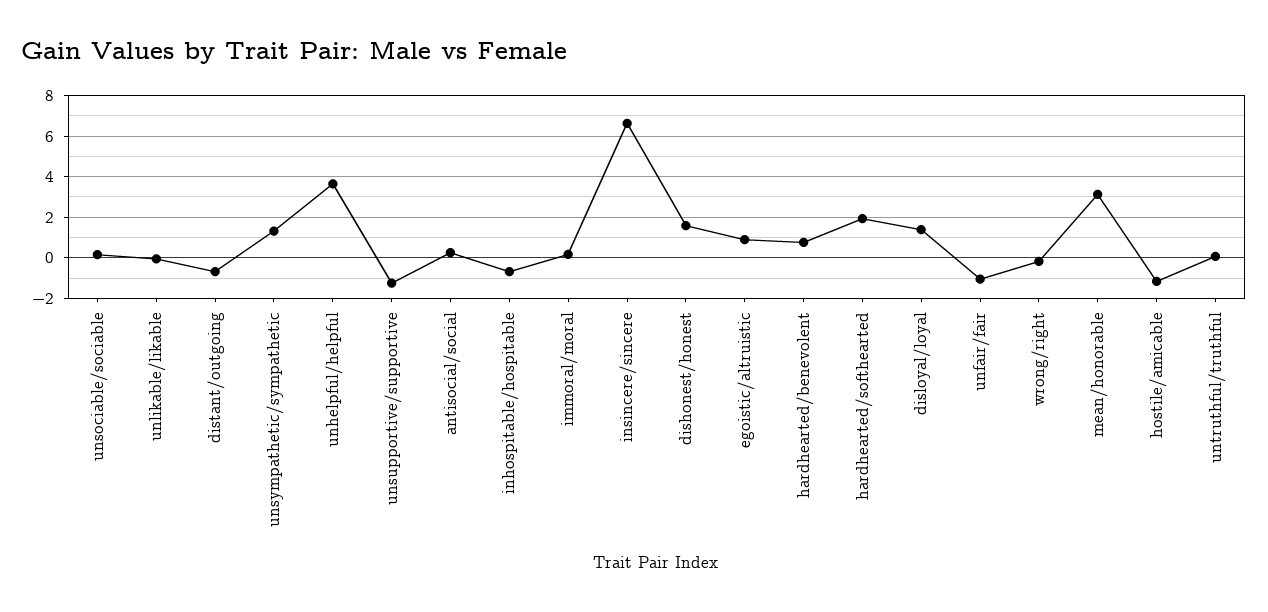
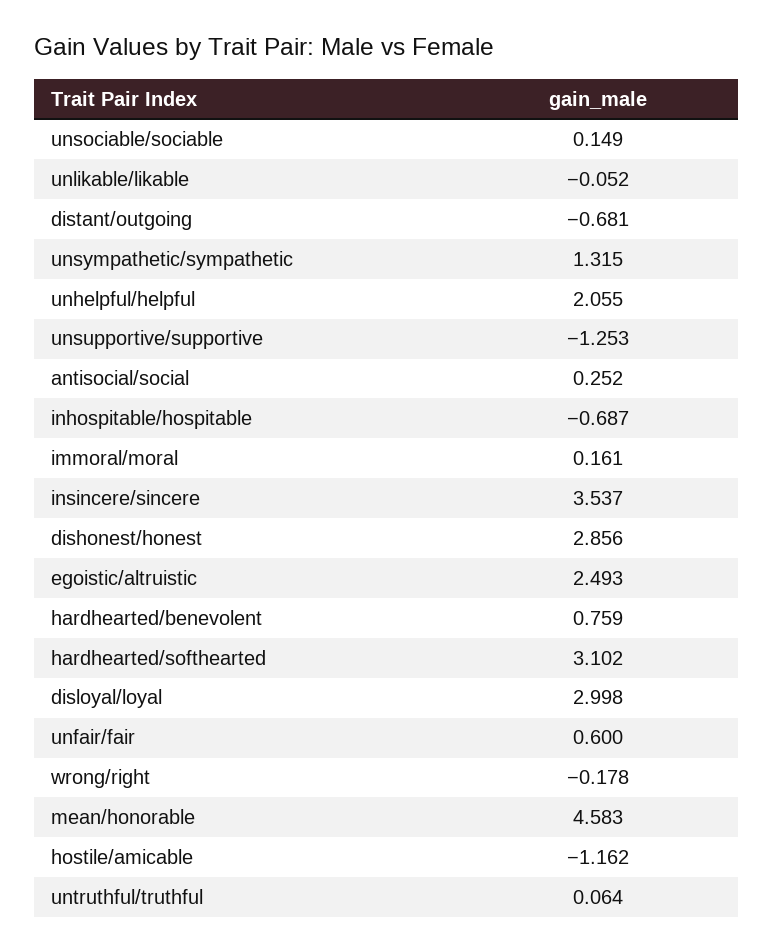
  {
    "unsociable/sociable": 0.149,
    "unlikable/likable": -0.052,
    "distant/outgoing": -0.681,
    "unsympathetic/sympathetic": 1.315,
-   "unhelpful/helpful": 3.5,
+   "unhelpful/helpful": 2.055,
    "unsupportive/supportive": -1.253,
    "antisocial/social": 0.252,
    "inhospitable/hospitable": -0.687,
    "immoral/moral": 0.161,
-   "insincere/sincere": 6.5,
+   "insincere/sincere": 3.537,
-   "dishonest/honest": 1.5,
+   "dishonest/honest": 2.856,
-   "egoistic/altruistic": 1,
+   "egoistic/altruistic": 2.493,
    "hardhearted/benevolent": 0.759,
-   "hardhearted/softhearted": 2,
+   "hardhearted/softhearted": 3.102,
-   "disloyal/loyal": 1.5,
+   "disloyal/loyal": 2.998,
-   "unfair/fair": -1,
+   "unfair/fair": 0.6,
    "wrong/right": -0.178,
-   "mean/honorable": 3,
+   "mean/honorable": 4.583,
    "hostile/amicable": -1.162,
    "untruthful/truthful": 0.064
  }

